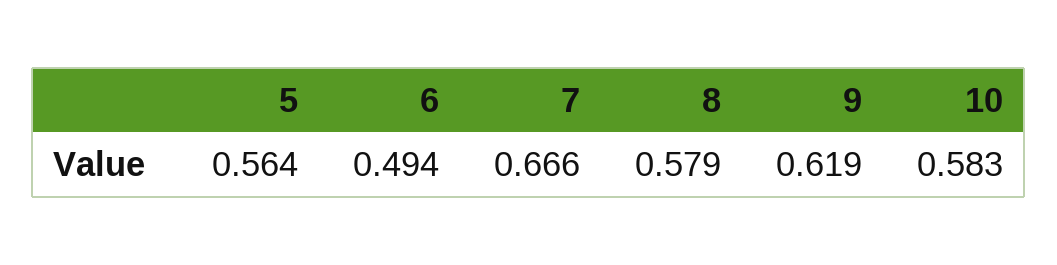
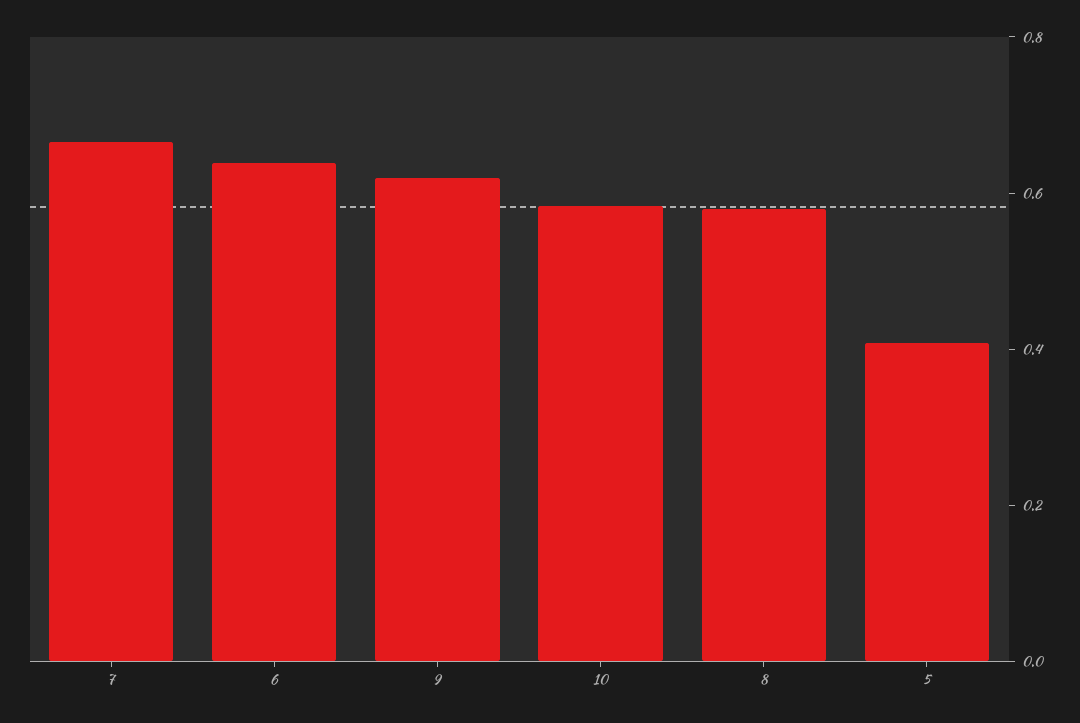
  {
-   "5": 0.564,
+   "5": 0.4,
-   "6": 0.494,
+   "6": 0.65,
    "7": 0.666,
    "8": 0.579,
    "9": 0.619,
    "10": 0.583
  }

